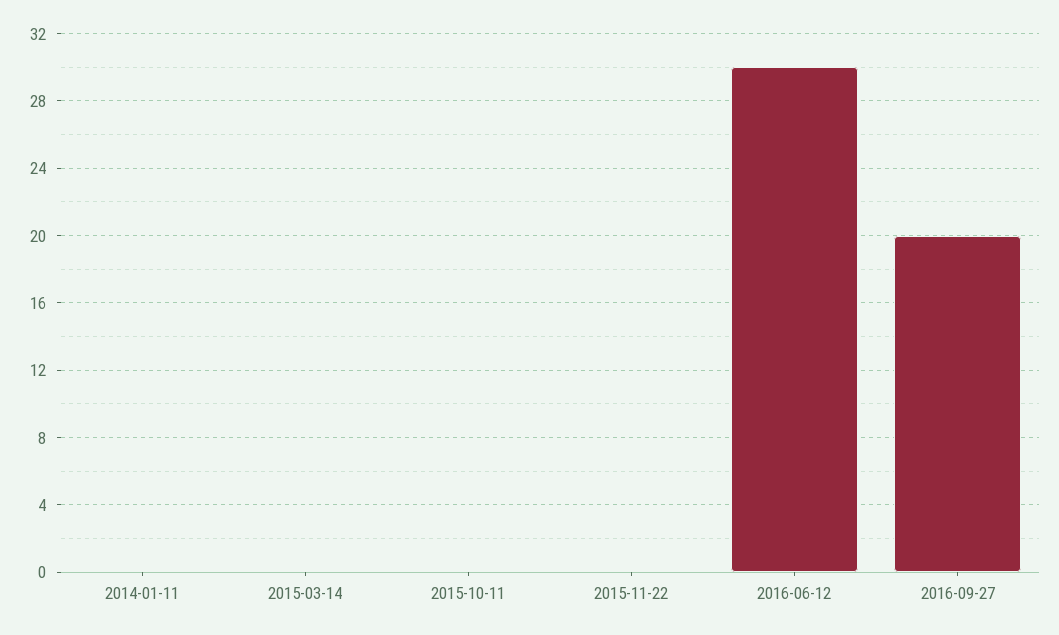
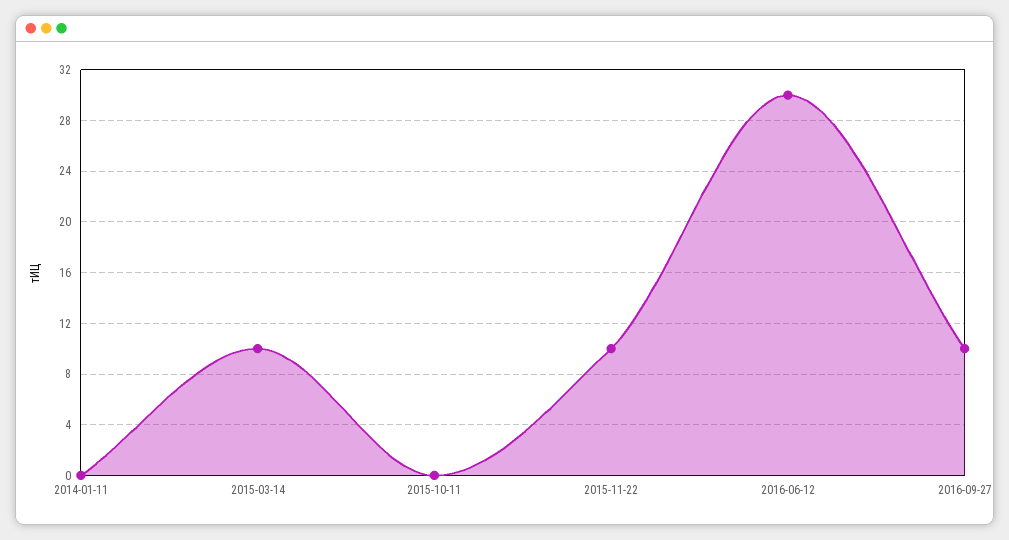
  {
    "2014-01-11": 0,
-   "2015-03-14": 0,
+   "2015-03-14": 10,
    "2015-10-11": 0,
-   "2015-11-22": 0,
+   "2015-11-22": 10,
    "2016-06-12": 30,
-   "2016-09-27": 20
+   "2016-09-27": 10
  }

